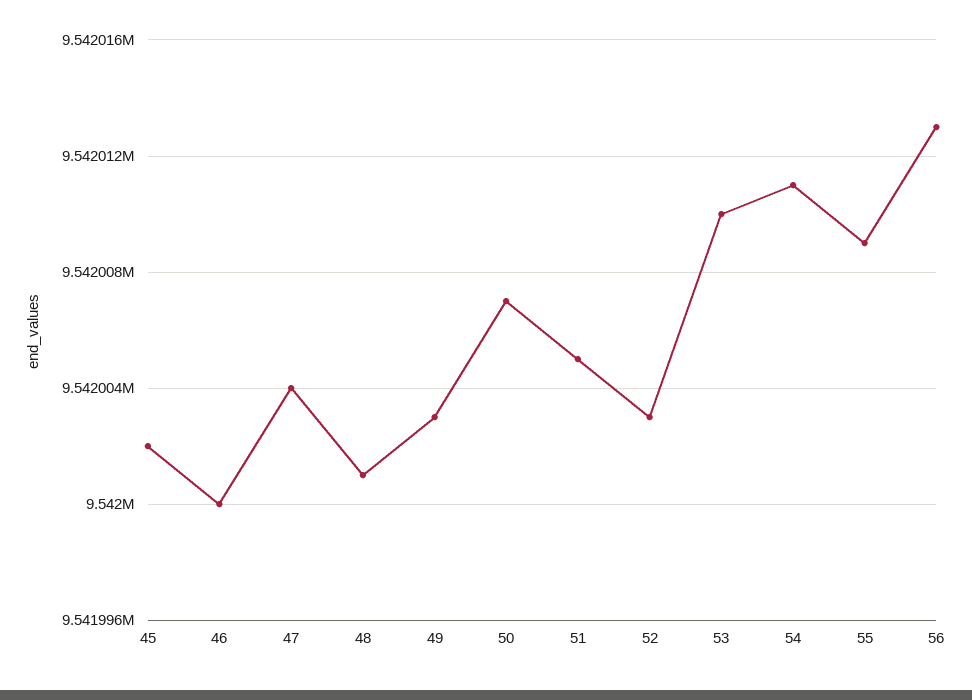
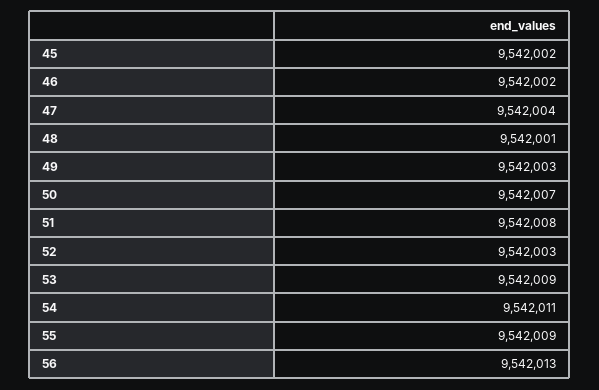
  {
    "45": 9542002,
-   "46": 9542000,
+   "46": 9542002,
    "47": 9542004,
    "48": 9542001,
    "49": 9542003,
    "50": 9542007,
-   "51": 9542005,
+   "51": 9542008,
    "52": 9542003,
-   "53": 9542010,
+   "53": 9542009,
    "54": 9542011,
    "55": 9542009,
    "56": 9542013
  }

